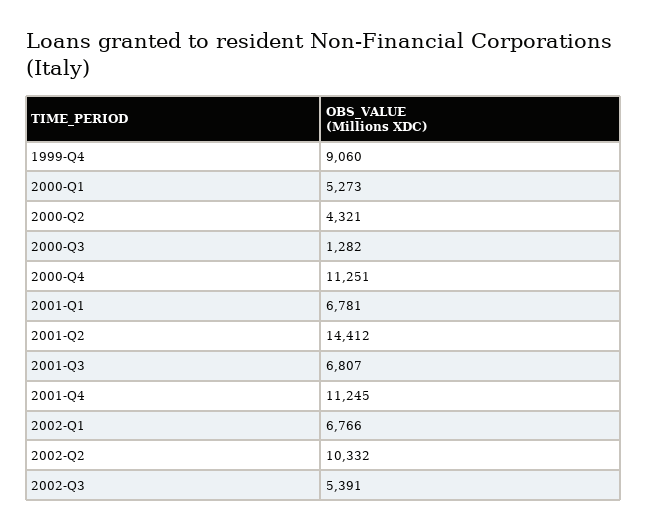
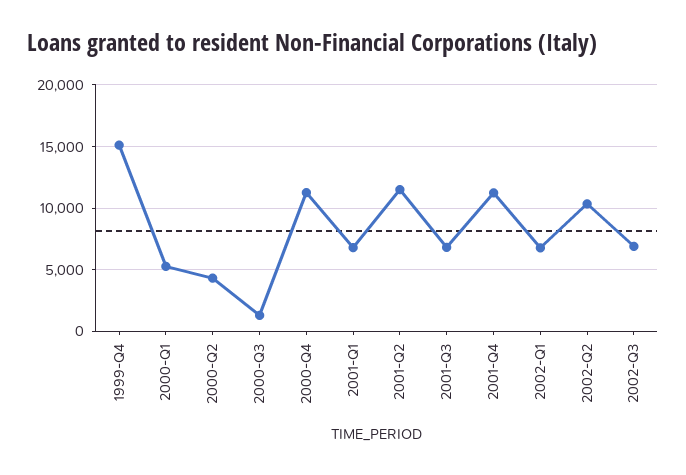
  {
-   "1999-Q4": 9060,
+   "1999-Q4": 15000,
    "2000-Q1": 5273,
    "2000-Q2": 4321,
    "2000-Q3": 1282,
    "2000-Q4": 11251,
    "2001-Q1": 6781,
-   "2001-Q2": 14412,
+   "2001-Q2": 11500,
    "2001-Q3": 6807,
    "2001-Q4": 11245,
    "2002-Q1": 6766,
    "2002-Q2": 10332,
-   "2002-Q3": 5391
+   "2002-Q3": 7000
  }

